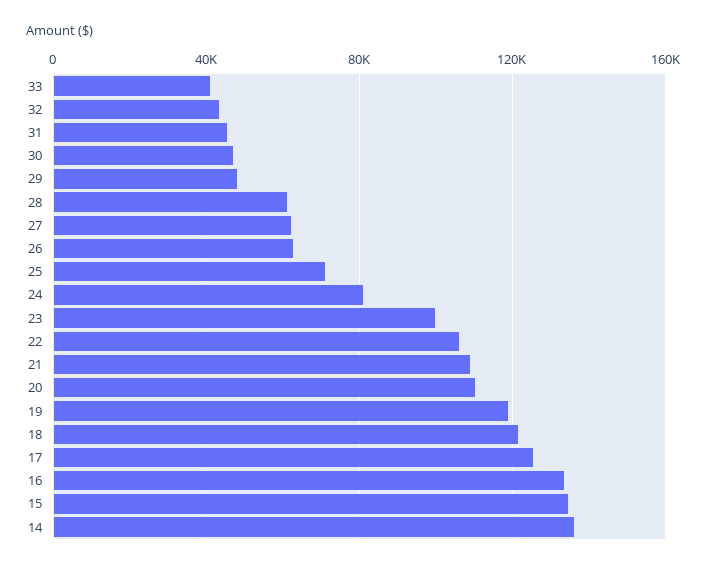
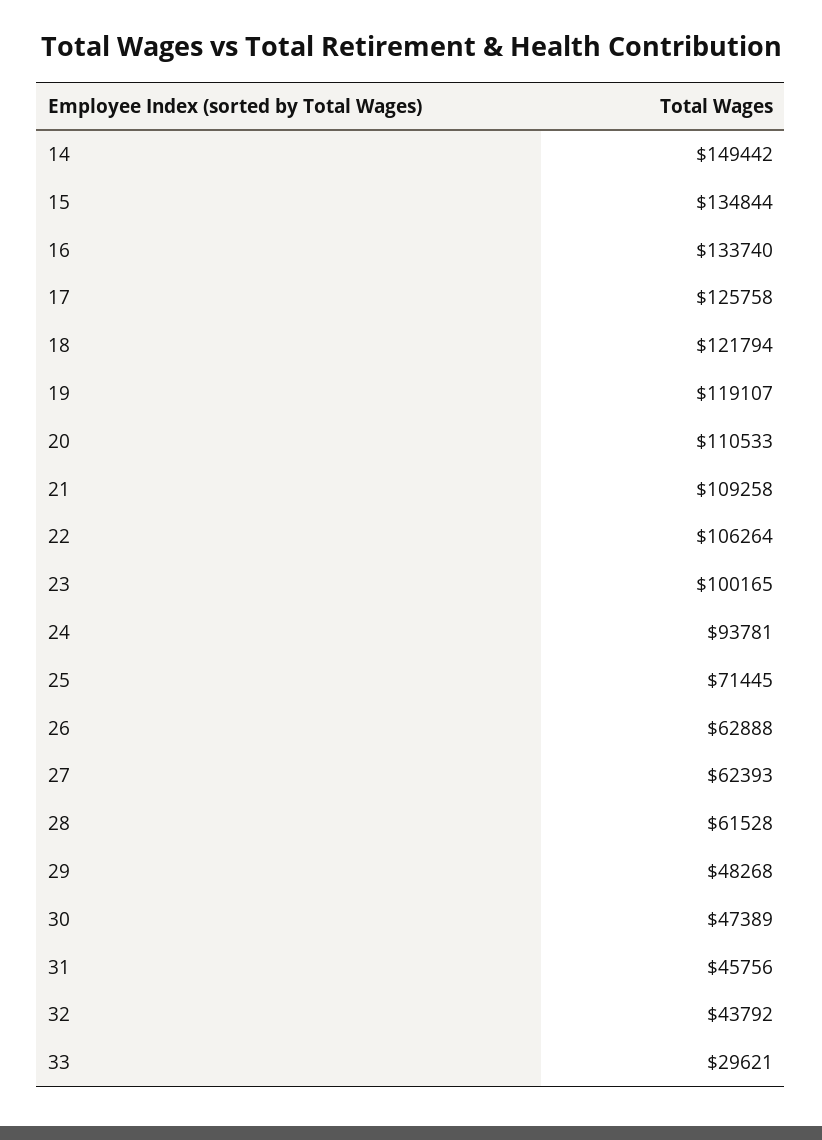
  {
-   "33": 40000,
+   "33": 29621,
    "32": 43792,
    "31": 45756,
    "30": 47389,
    "29": 48268,
    "28": 61528,
    "27": 62393,
    "26": 62888,
    "25": 71445,
-   "24": 80000,
+   "24": 93781,
    "23": 100165,
    "22": 106264,
    "21": 109258,
    "20": 110533,
    "19": 119107,
    "18": 121794,
    "17": 125758,
    "16": 133740,
    "15": 134844,
-   "14": 135000
+   "14": 149442
  }

